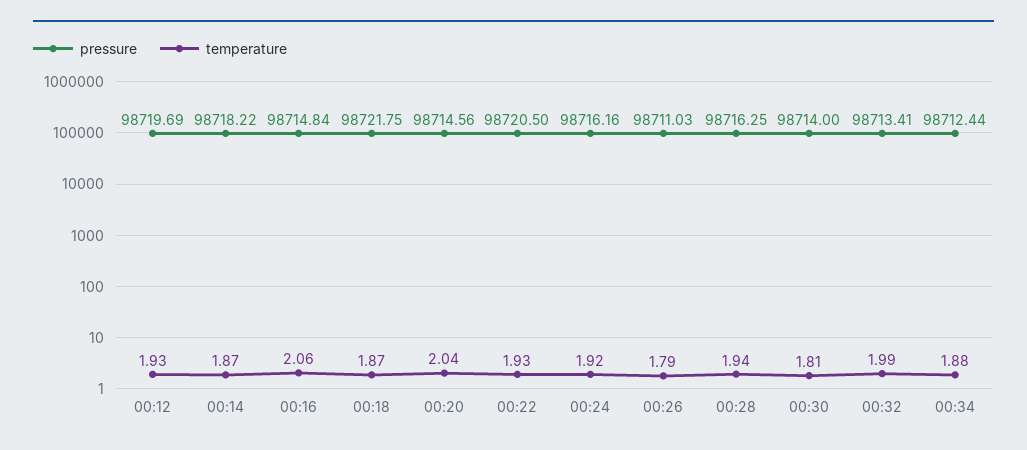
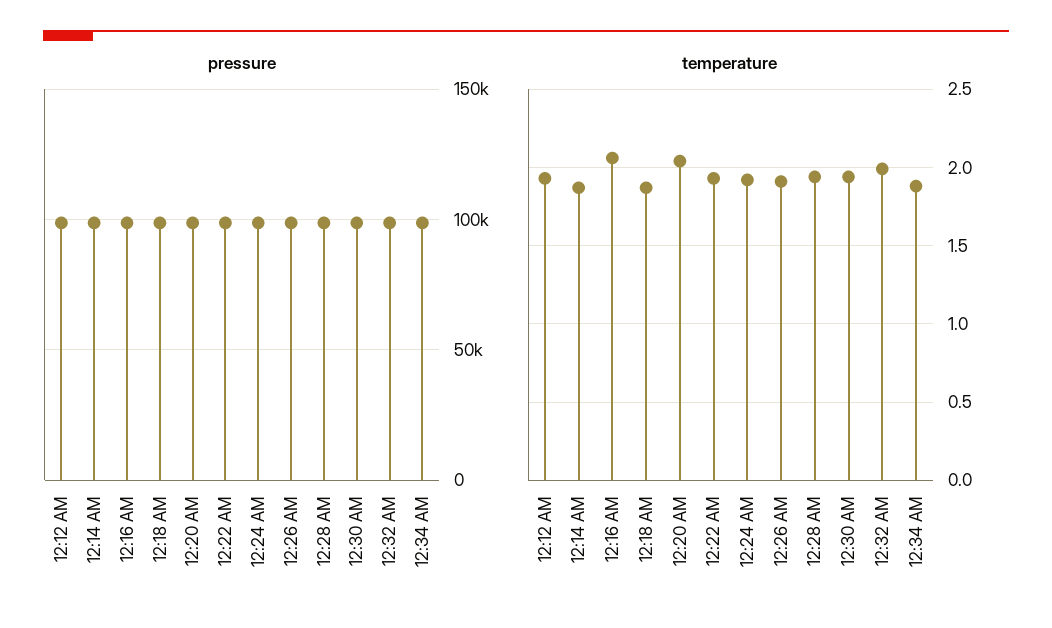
  {
    "pressure": {
      "00:12": 98719.69,
      "00:14": 98718.22,
      "00:16": 98714.84,
      "00:18": 98721.75,
      "00:20": 98714.56,
      "00:22": 98720.5,
      "00:24": 98716.16,
      "00:26": 98711.03,
      "00:28": 98716.25,
      "00:30": 98714,
      "00:32": 98713.41,
      "00:34": 98712.44
    },
    "temperature": {
      "00:12": 1.93,
      "00:14": 1.87,
      "00:16": 2.06,
      "00:18": 1.87,
      "00:20": 2.04,
      "00:22": 1.93,
      "00:24": 1.92,
-     "00:26": 1.79,
+     "00:26": 1.9,
      "00:28": 1.94,
-     "00:30": 1.81,
+     "00:30": 1.95,
      "00:32": 1.99,
      "00:34": 1.88
    }
  }

